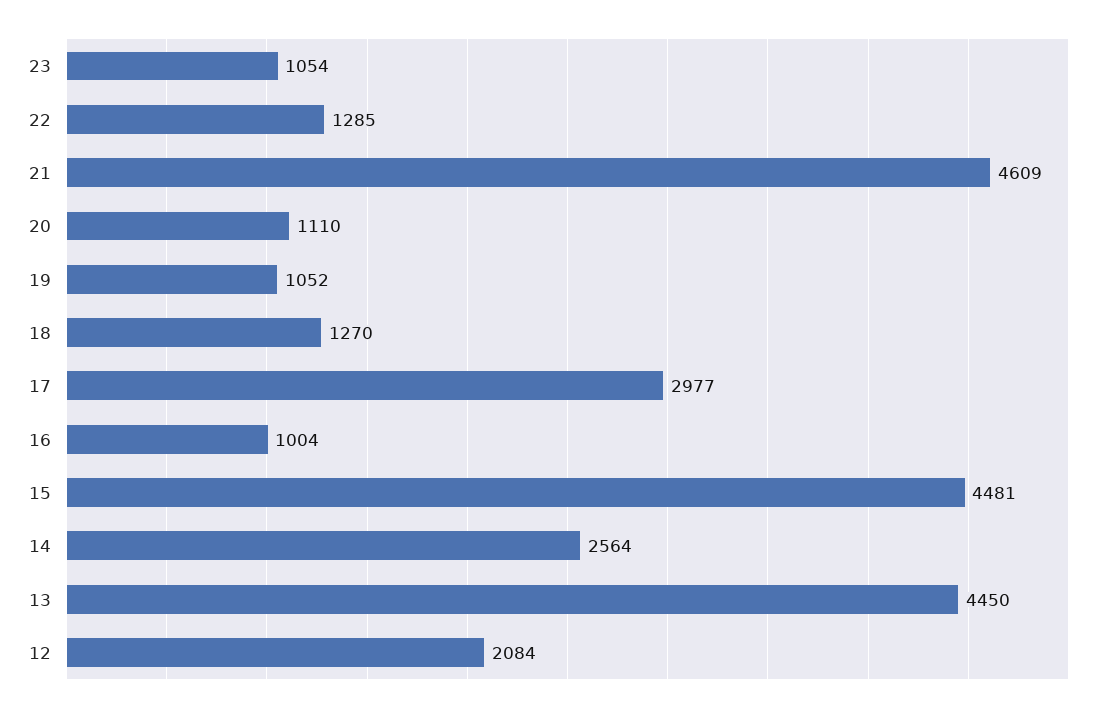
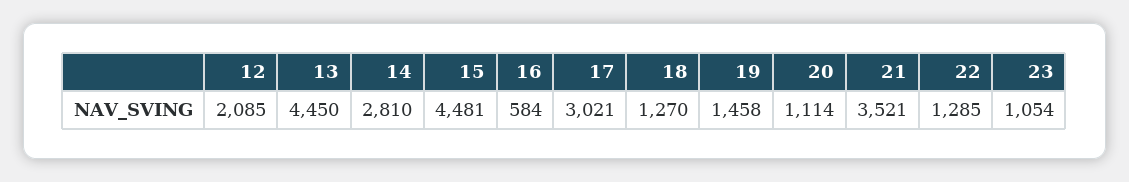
  {
    "23": 1054,
    "22": 1285,
-   "21": 4609,
+   "21": 3521,
-   "20": 1110,
+   "20": 1114,
-   "19": 1052,
+   "19": 1458,
    "18": 1270,
-   "17": 2977,
+   "17": 3021,
-   "16": 1004,
+   "16": 584,
    "15": 4481,
-   "14": 2564,
+   "14": 2810,
    "13": 4450,
-   "12": 2084
+   "12": 2085
  }

